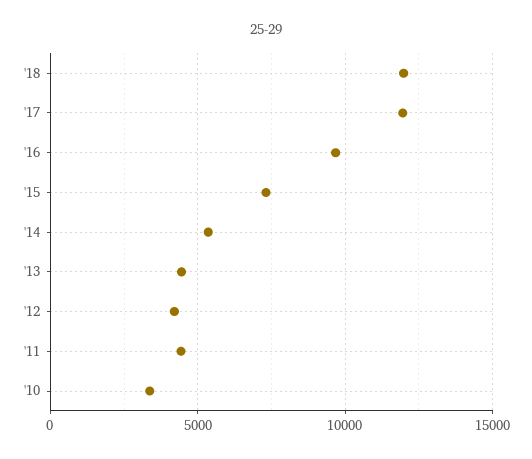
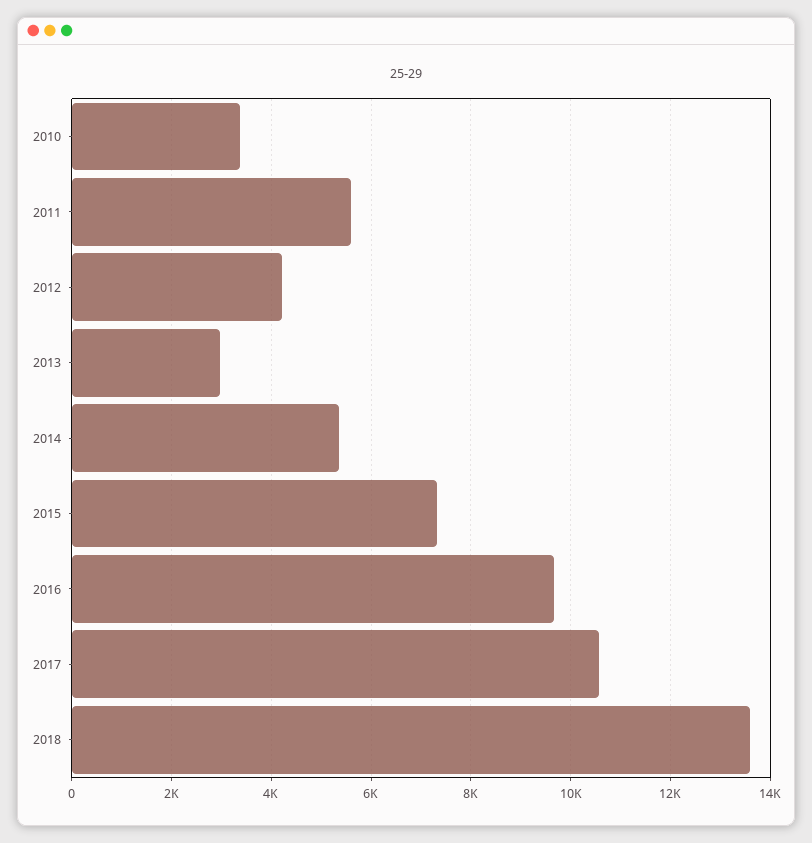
  {
-   "'18": 12000,
+   "'18": 13600,
-   "'17": 12000,
+   "'17": 10600,
    "'16": 9600,
    "'15": 7400,
    "'14": 5400,
-   "'13": 4500,
+   "'13": 3000,
    "'12": 4200,
-   "'11": 4500,
+   "'11": 5600,
    "'10": 3400
  }

